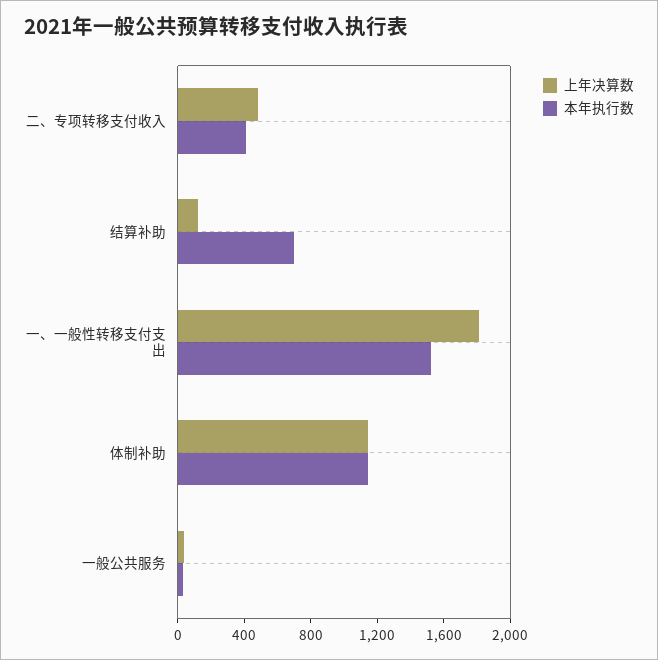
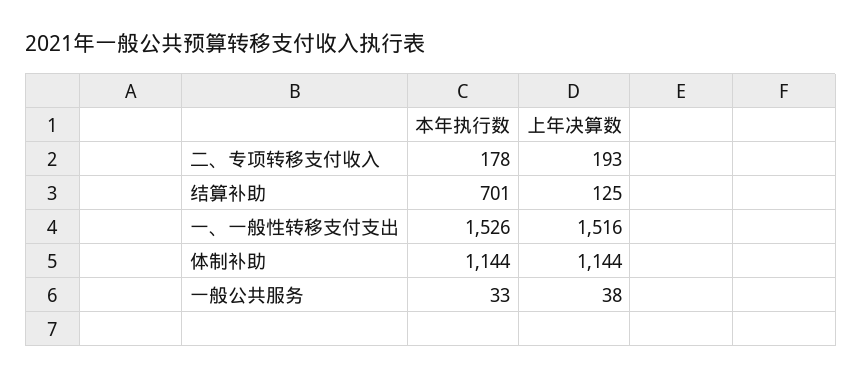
  {
    "上年决算数": {
-     "二、专项转移支付收入": 500,
+     "二、专项转移支付收入": 193,
      "结算补助": 125,
-     "一、一般性转移支付支出": 1800,
+     "一、一般性转移支付支出": 1516,
      "体制补助": 1144,
      "一般公共服务": 38
    },
    "本年执行数": {
-     "二、专项转移支付收入": 400,
+     "二、专项转移支付收入": 178,
      "结算补助": 701,
      "一、一般性转移支付支出": 1526,
      "体制补助": 1144,
      "一般公共服务": 33
    }
  }

